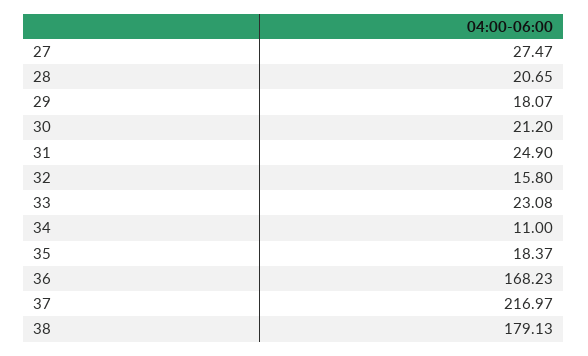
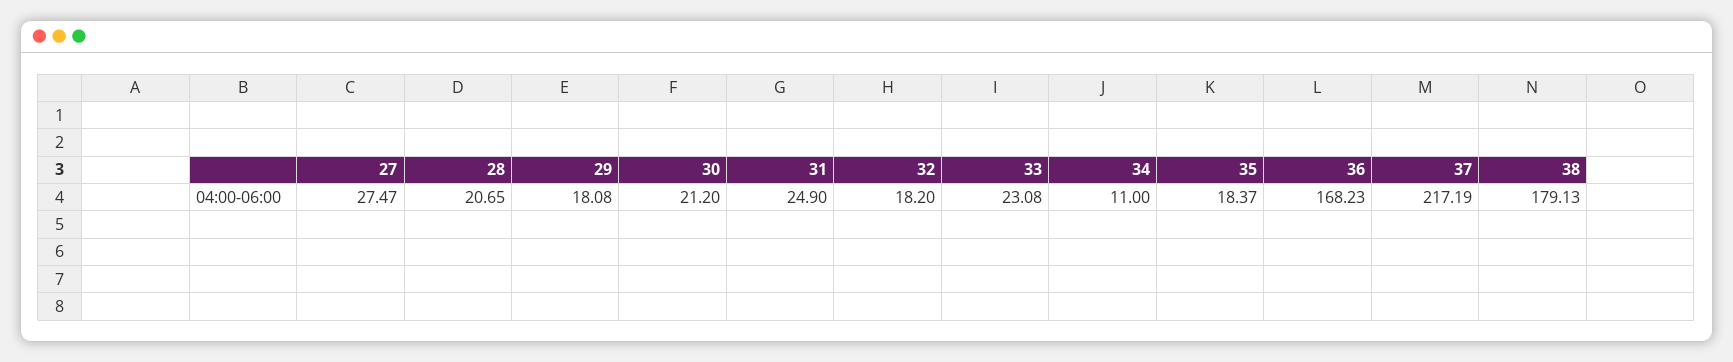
  {
    "27": 27.47,
    "28": 20.65,
-   "29": 18.07,
+   "29": 18.08,
    "30": 21.2,
    "31": 24.9,
-   "32": 15.8,
+   "32": 18.2,
    "33": 23.08,
    "34": 11,
    "35": 18.37,
    "36": 168.23,
-   "37": 216.97,
+   "37": 217.19,
    "38": 179.13
  }

